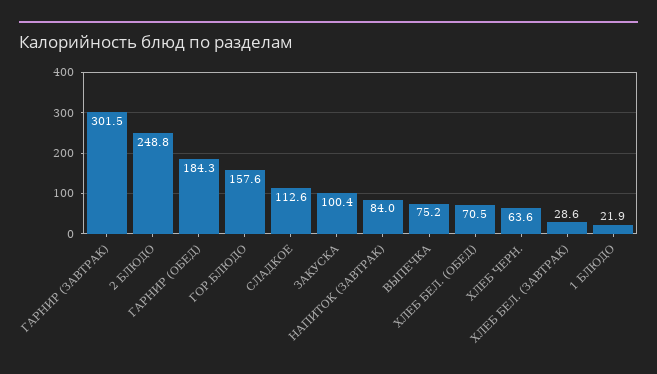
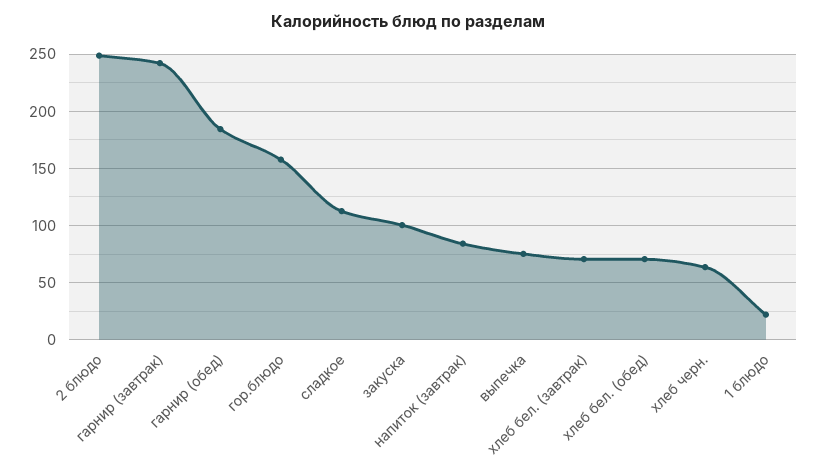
  {
-   "ГАРНИР (ЗАВТРАК)": 301.5,
+   "ГАРНИР (ЗАВТРАК)": 240,
    "2 БЛЮДО": 248.8,
    "ГАРНИР (ОБЕД)": 184.3,
    "ГОР.БЛЮДО": 157.6,
    "СЛАДКОЕ": 112.6,
    "ЗАКУСКА": 100.4,
    "НАПИТОК (ЗАВТРАК)": 84,
    "ВЫПЕЧКА": 75.2,
    "ХЛЕБ БЕЛ. (ОБЕД)": 70.5,
    "ХЛЕБ ЧЕРН.": 63.6,
-   "ХЛЕБ БЕЛ. (ЗАВТРАК)": 28.6,
+   "ХЛЕБ БЕЛ. (ЗАВТРАК)": 70,
    "1 БЛЮДО": 21.9
  }

